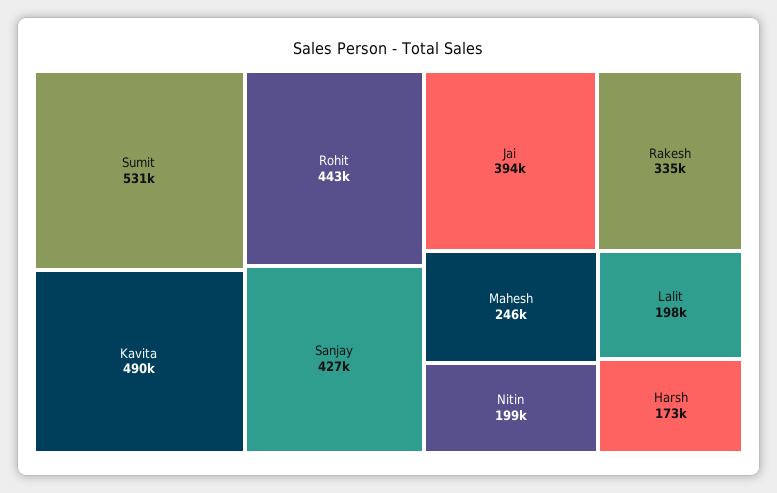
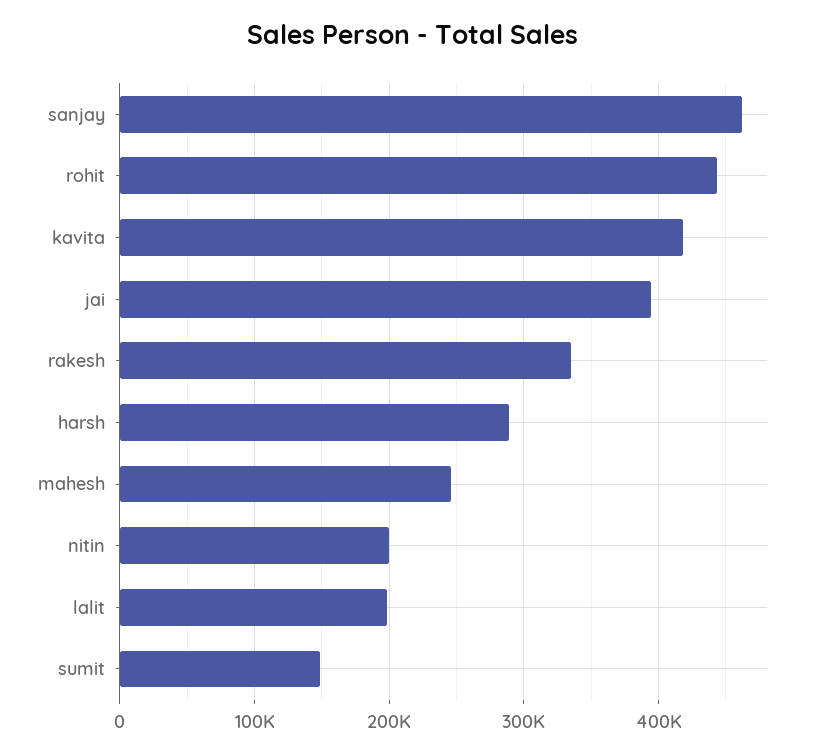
  {
-   "Sumit": 531000,
+   "Sumit": 150000,
-   "Kavita": 490000,
+   "Kavita": 420000,
    "Rohit": 443000,
-   "Sanjay": 427000,
+   "Sanjay": 460000,
    "Jai": 394000,
    "Rakesh": 335000,
    "Mahesh": 246000,
    "Nitin": 199000,
    "Lalit": 198000,
-   "Harsh": 173000
+   "Harsh": 290000
  }

